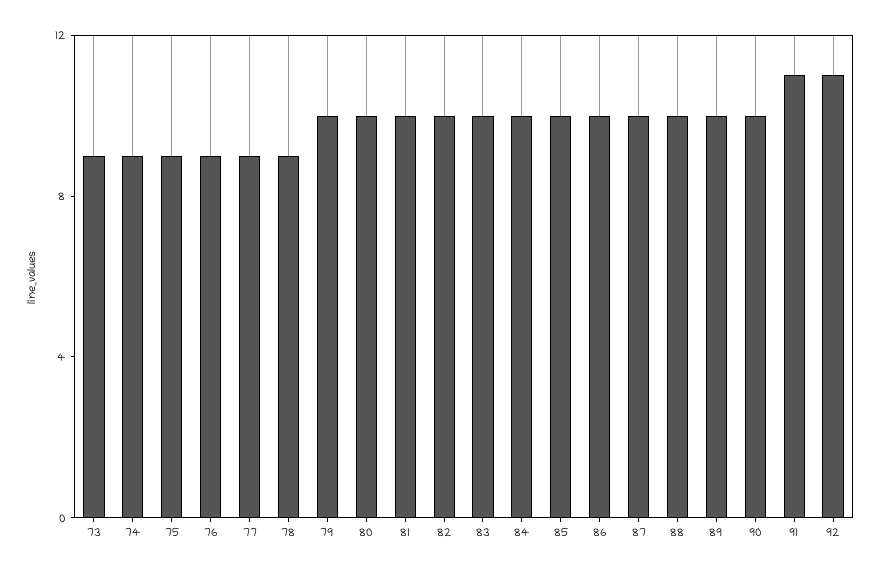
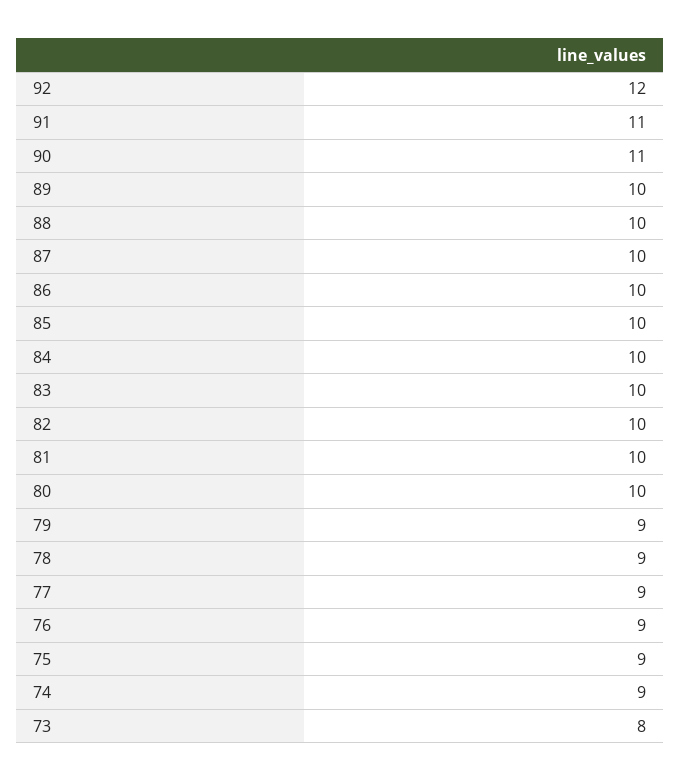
  {
-   "73": 9,
+   "73": 8,
    "74": 9,
    "75": 9,
    "76": 9,
    "77": 9,
    "78": 9,
-   "79": 10,
+   "79": 9,
    "80": 10,
    "81": 10,
    "82": 10,
    "83": 10,
    "84": 10,
    "85": 10,
    "86": 10,
    "87": 10,
    "88": 10,
    "89": 10,
-   "90": 10,
+   "90": 11,
    "91": 11,
-   "92": 11
+   "92": 12
  }

